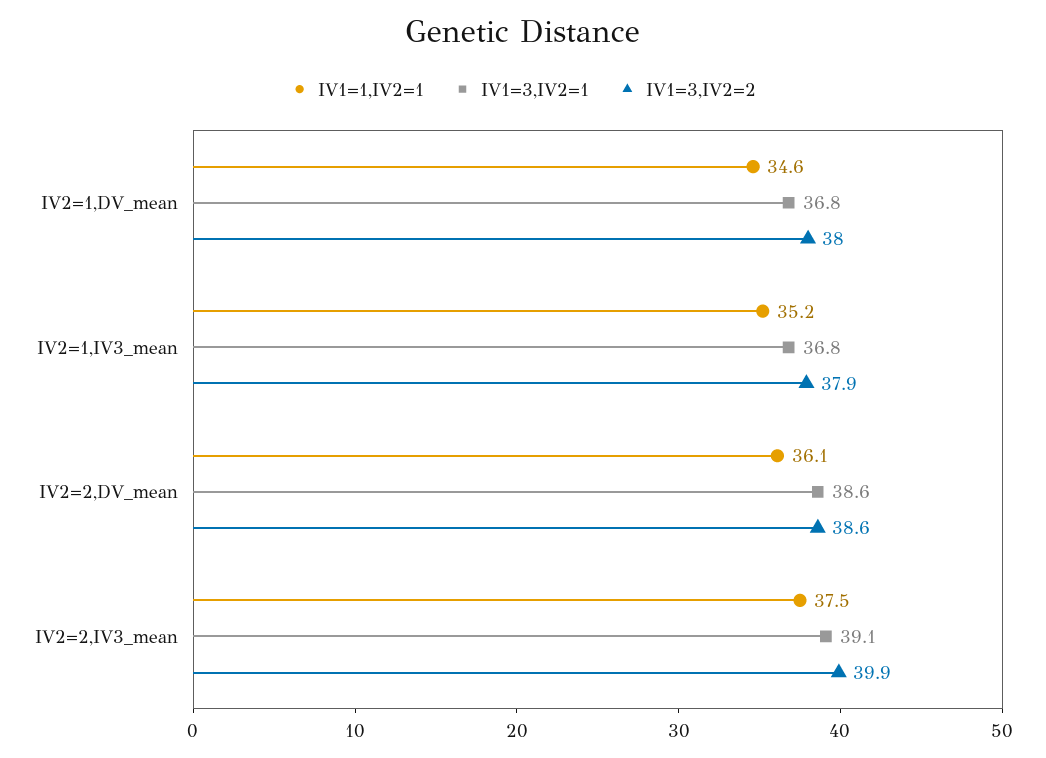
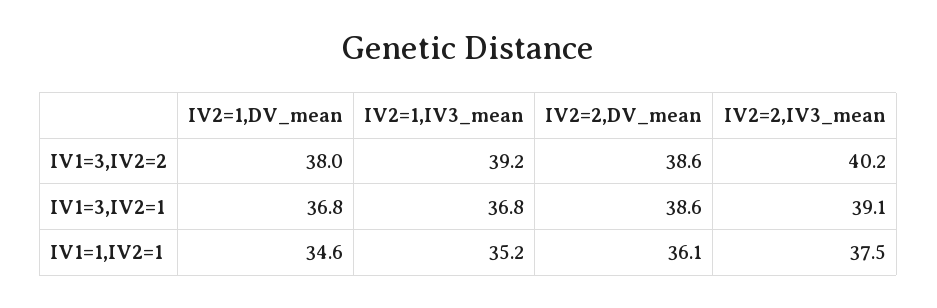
  {
    "IV1=1,IV2=1": {
      "IV2=1,DV_mean": 34.6,
      "IV2=1,IV3_mean": 35.2,
      "IV2=2,DV_mean": 36.1,
      "IV2=2,IV3_mean": 37.5
    },
    "IV1=3,IV2=1": {
      "IV2=1,DV_mean": 36.8,
      "IV2=1,IV3_mean": 36.8,
      "IV2=2,DV_mean": 38.6,
      "IV2=2,IV3_mean": 39.1
    },
    "IV1=3,IV2=2": {
      "IV2=1,DV_mean": 38,
-     "IV2=1,IV3_mean": 37.9,
+     "IV2=1,IV3_mean": 39.2,
      "IV2=2,DV_mean": 38.6,
-     "IV2=2,IV3_mean": 39.9
+     "IV2=2,IV3_mean": 40.2
    }
  }

